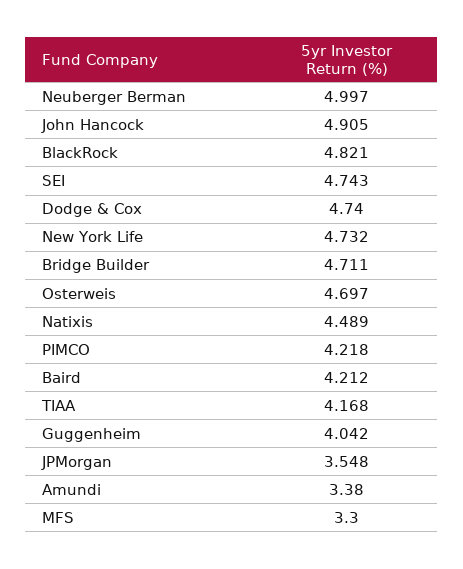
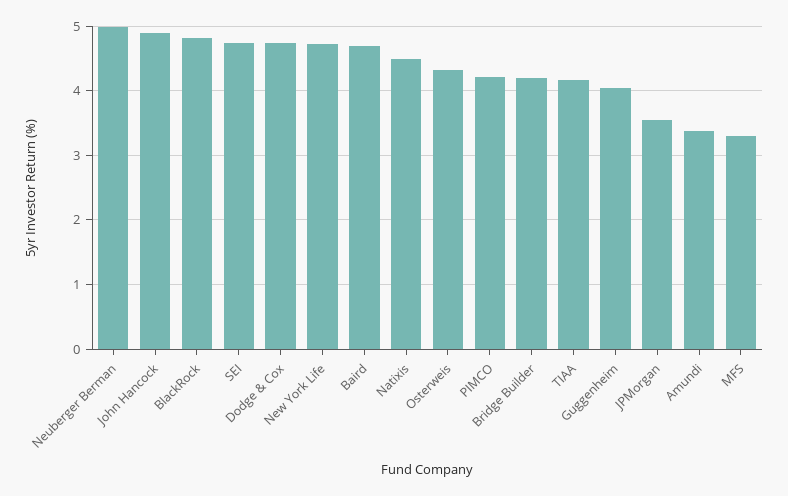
  {
    "Neuberger Berman": 4.997,
    "John Hancock": 4.905,
    "BlackRock": 4.821,
    "SEI": 4.743,
    "Dodge & Cox": 4.74,
    "New York Life": 4.732,
-   "Bridge Builder": 4.711,
+   "Bridge Builder": 4.2,
-   "Osterweis": 4.697,
+   "Osterweis": 4.3,
    "Natixis": 4.489,
    "PIMCO": 4.218,
-   "Baird": 4.212,
+   "Baird": 4.7,
    "TIAA": 4.168,
    "Guggenheim": 4.042,
    "JPMorgan": 3.548,
    "Amundi": 3.38,
    "MFS": 3.3
  }

